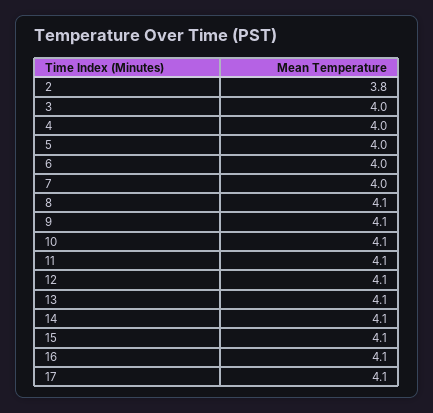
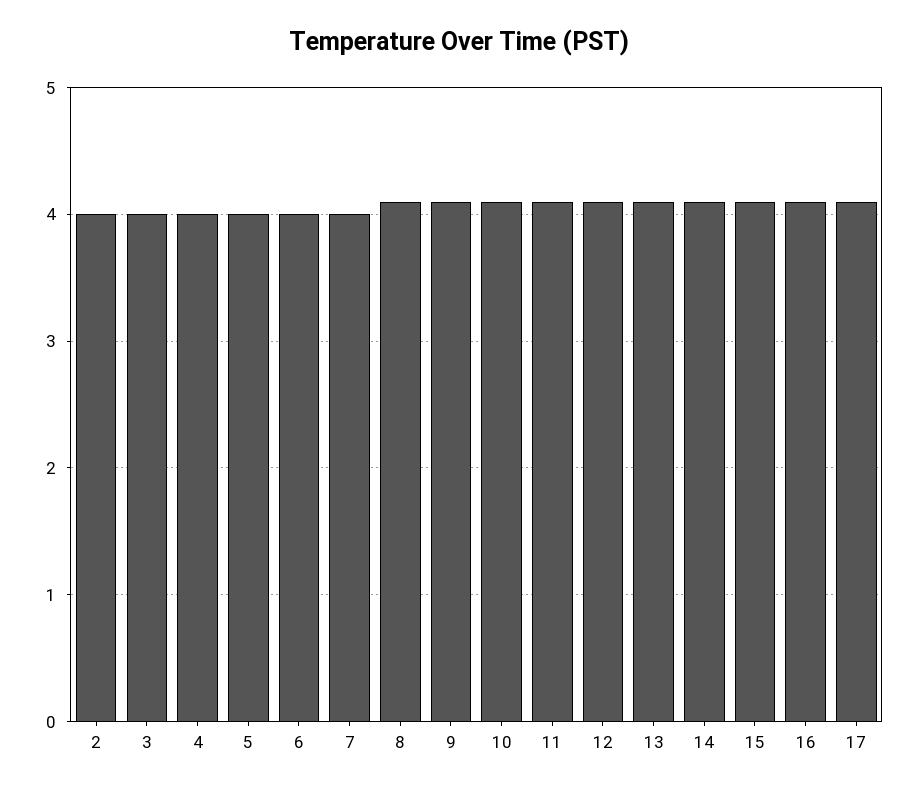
  {
-   "2": 3.8,
+   "2": 4,
    "3": 4,
    "4": 4,
    "5": 4,
    "6": 4,
    "7": 4,
    "8": 4.1,
    "9": 4.1,
    "10": 4.1,
    "11": 4.1,
    "12": 4.1,
    "13": 4.1,
    "14": 4.1,
    "15": 4.1,
    "16": 4.1,
    "17": 4.1
  }

